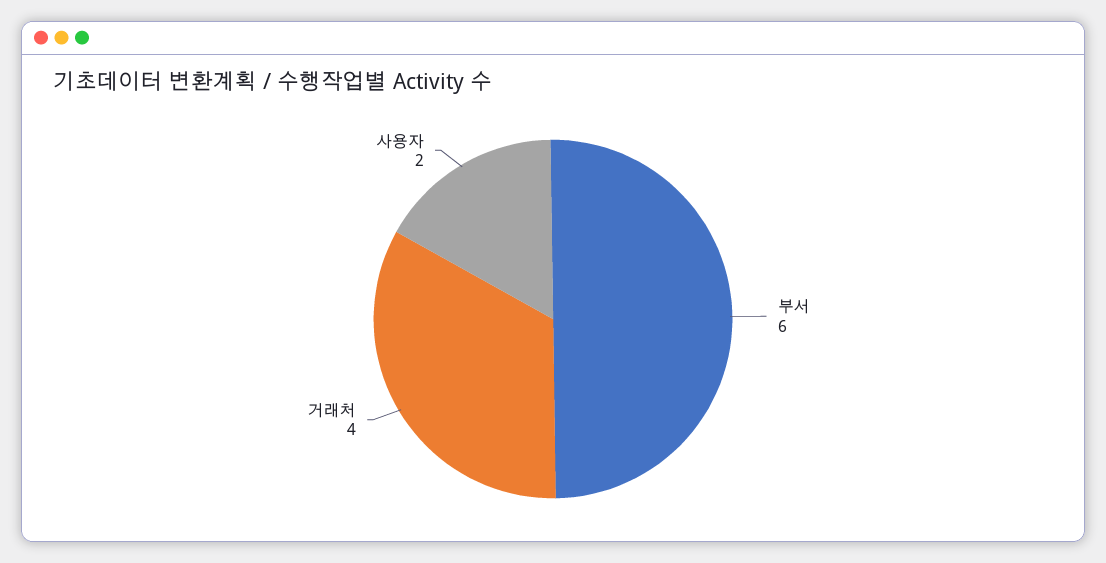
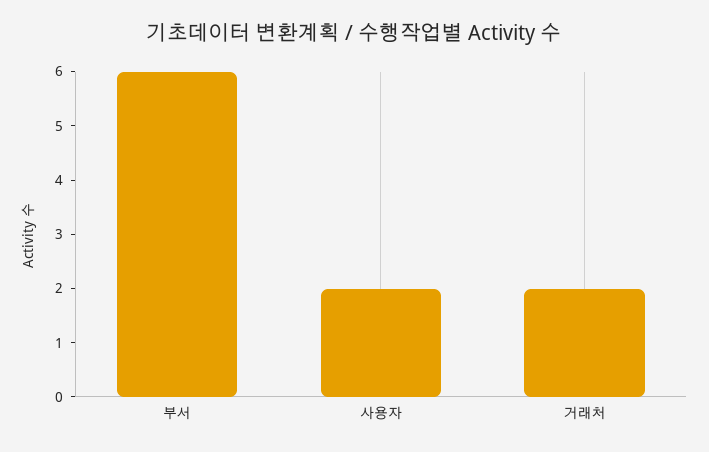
  {
    "부서": 6,
-   "거래처": 4,
+   "거래처": 2,
    "사용자": 2
  }

